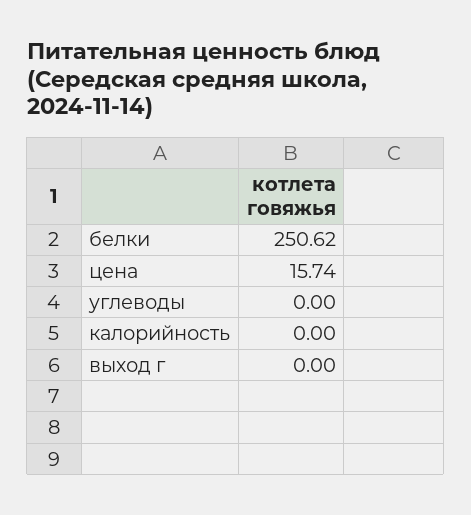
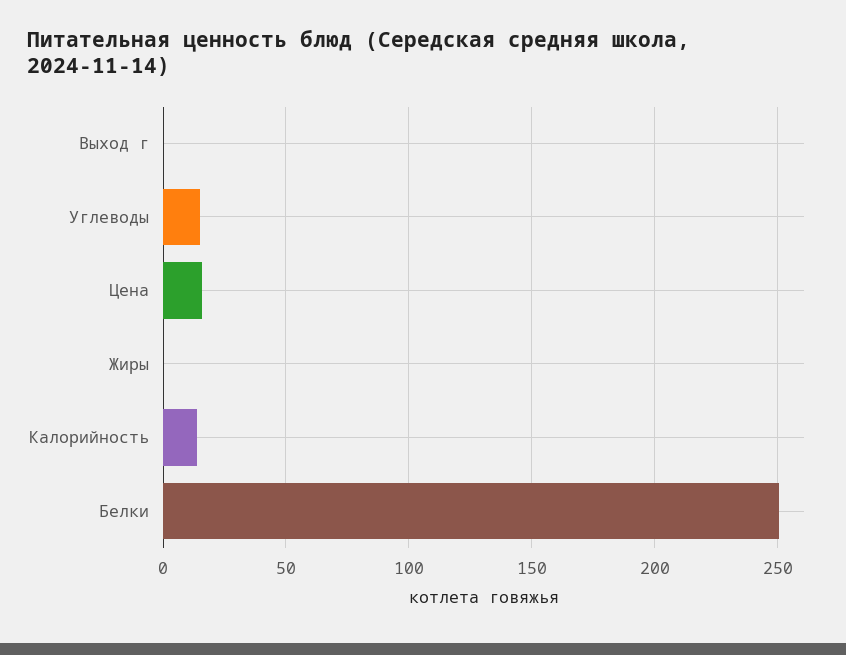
  {
    "белки": 250.62,
    "цена": 15.74,
-   "углеводы": 0,
+   "углеводы": 15,
-   "калорийность": 0,
+   "калорийность": 15,
-   "выход г": 0
+   "выход г": 0,
+   "Жиры": 0
  }

